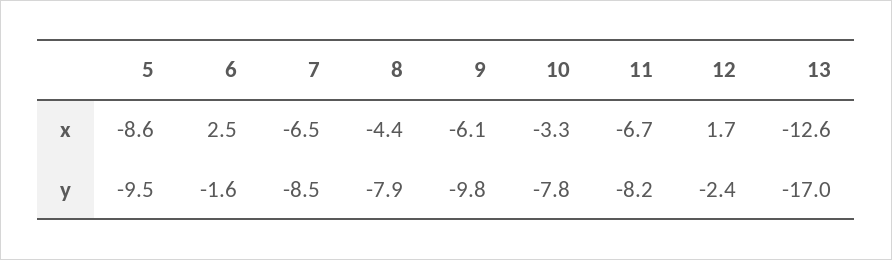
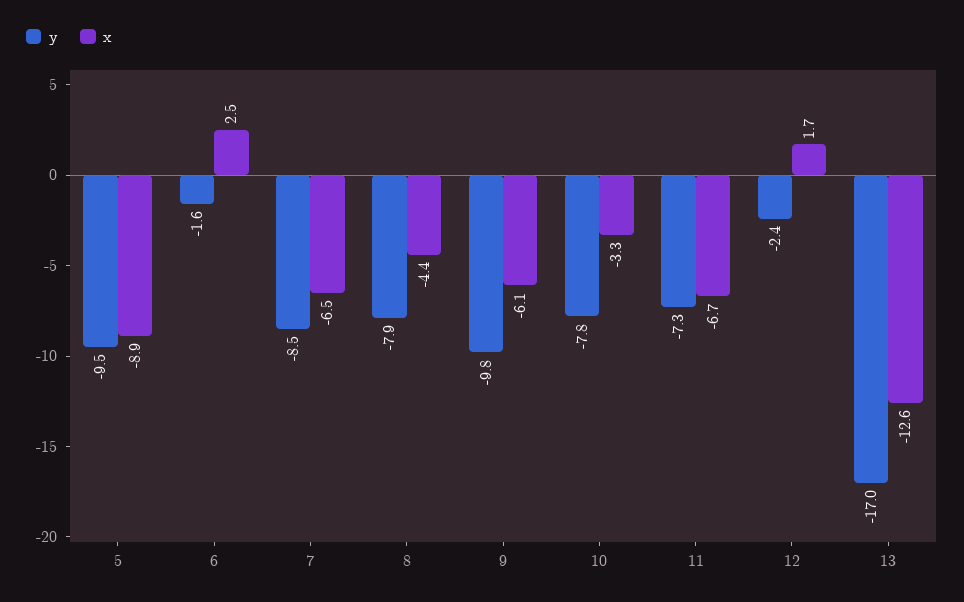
  {
    "x": {
-     "5": -8.6,
+     "5": -8.9,
      "6": 2.5,
      "7": -6.5,
      "8": -4.4,
      "9": -6.1,
      "10": -3.3,
      "11": -6.7,
      "12": 1.7,
      "13": -12.6
    },
    "y": {
      "5": -9.5,
      "6": -1.6,
      "7": -8.5,
      "8": -7.9,
      "9": -9.8,
      "10": -7.8,
-     "11": -8.2,
+     "11": -7.3,
      "12": -2.4,
      "13": -17
    }
  }

